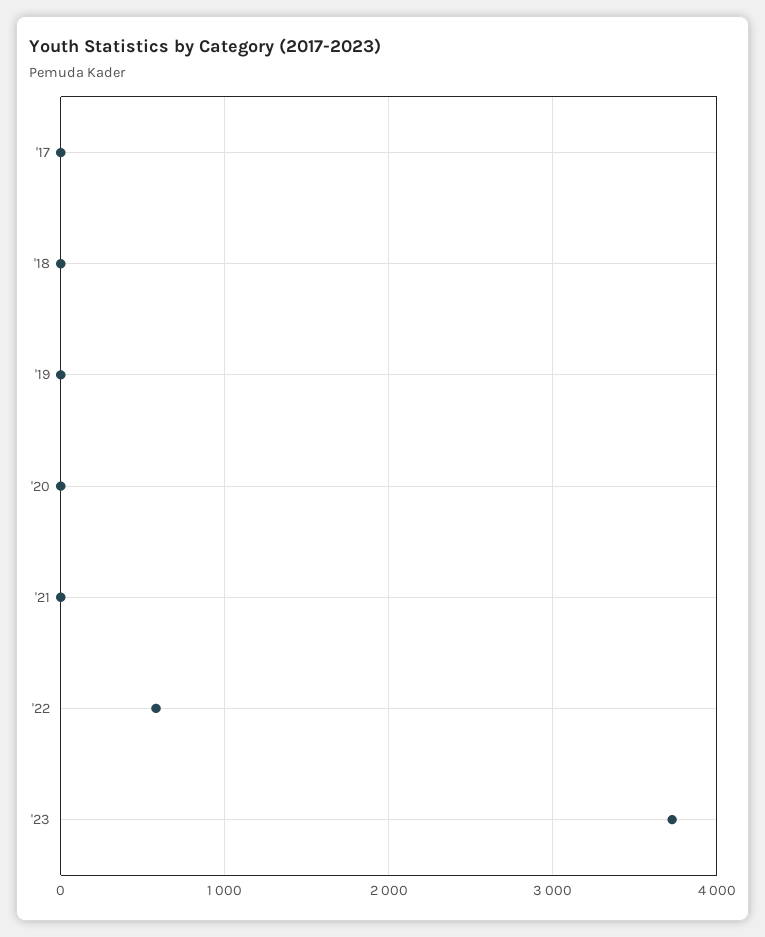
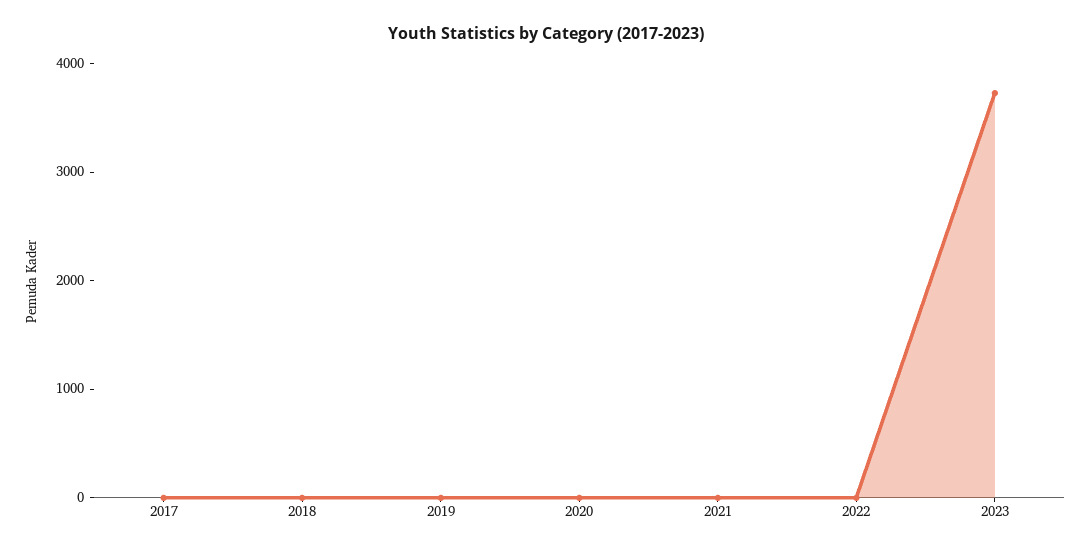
  {
    "'17": 0,
    "'18": 0,
    "'19": 0,
    "'20": 0,
    "'21": 0,
-   "'22": 600,
+   "'22": 0,
    "'23": 3700
  }

